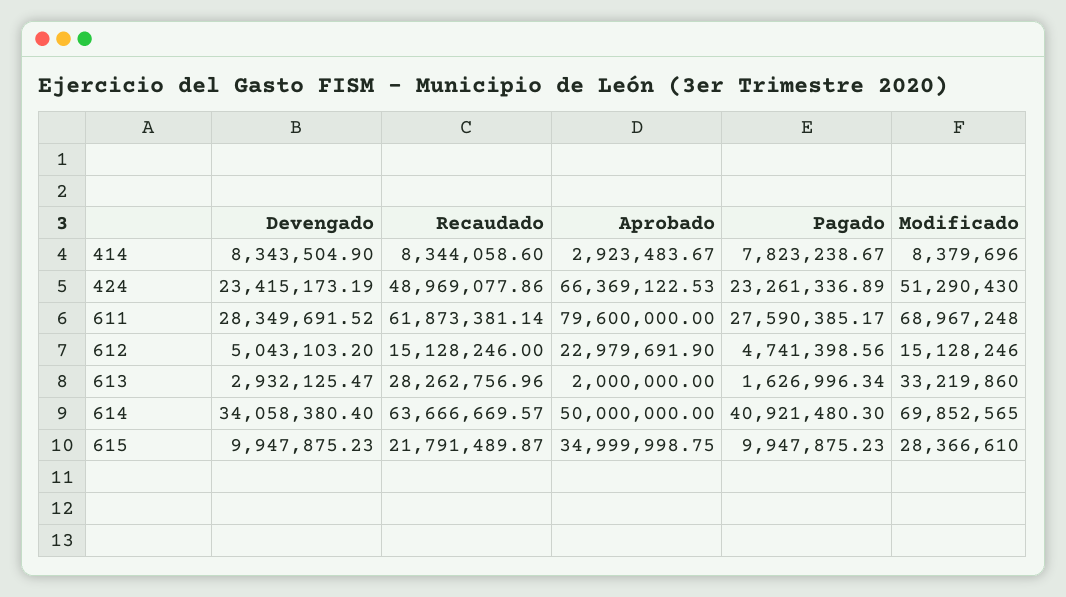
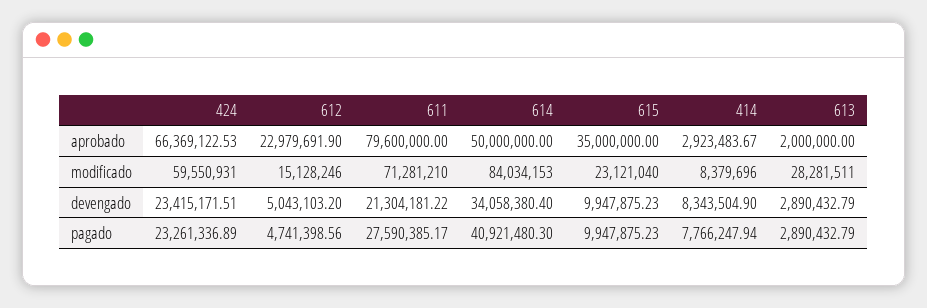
  {
    "Devengado": {
      "414": 8343504.9,
-     "424": 23415173.19,
+     "424": 23415171.51,
-     "611": 28349691.52,
+     "611": 21304181.22,
      "612": 5043103.2,
-     "613": 2932125.47,
+     "613": 2890432.79,
      "614": 34058380.4,
      "615": 9947875.23
    },
-   "Recaudado": {
-     "414": 8344058.6,
-     "424": 48969077.86,
-     "611": 61873381.14,
-     "612": 15128246,
-     "613": 28262756.96,
-     "614": 63666669.57,
-     "615": 21791489.87
-   },
    "Aprobado": {
      "414": 2923483.67,
      "424": 66369122.53,
      "611": 79600000,
      "612": 22979691.9,
      "613": 2000000,
      "614": 50000000,
-     "615": 34999998.75
+     "615": 35000000
    },
    "Pagado": {
-     "414": 7823238.67,
+     "414": 7766247.94,
      "424": 23261336.89,
      "611": 27590385.17,
      "612": 4741398.56,
-     "613": 1626996.34,
+     "613": 2890432.79,
      "614": 40921480.3,
      "615": 9947875.23
    },
    "Modificado": {
      "414": 8379696,
-     "424": 51290430,
+     "424": 59550931,
-     "611": 68967248,
+     "611": 71281210,
      "612": 15128246,
-     "613": 33219860,
+     "613": 28281511,
-     "614": 69852565,
+     "614": 84034153,
-     "615": 28366610
+     "615": 23121040
    }
  }

